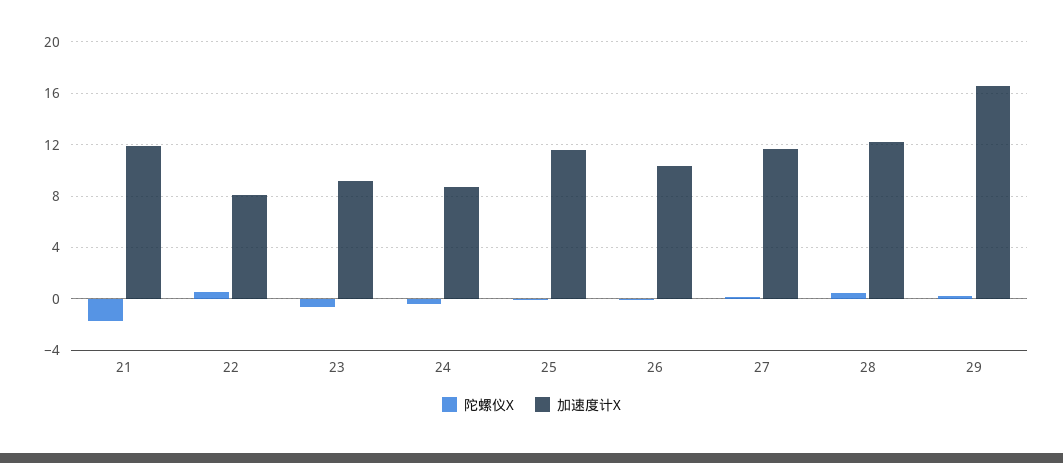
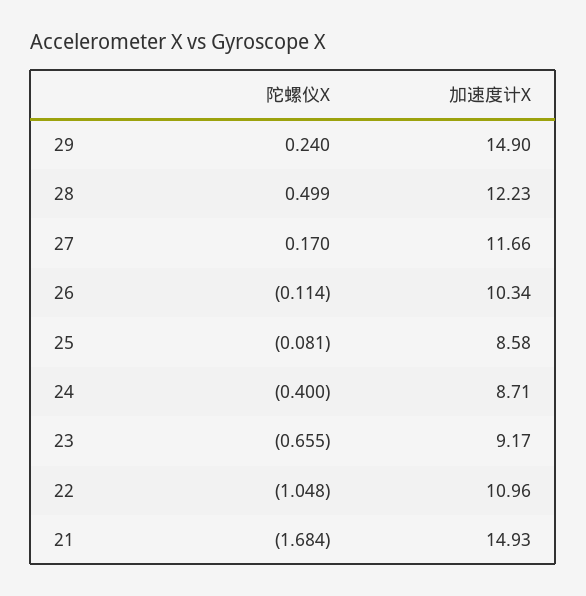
  {
    "陀螺仪X": {
      "21": -1.684,
-     "22": 0.5,
+     "22": -1.048,
      "23": -0.655,
      "24": -0.4,
      "25": -0.081,
      "26": -0.114,
      "27": 0.17,
      "28": 0.499,
      "29": 0.24
    },
    "加速度计X": {
-     "21": 12,
+     "21": 14.93,
-     "22": 8,
+     "22": 10.96,
      "23": 9.17,
      "24": 8.71,
-     "25": 11.5,
+     "25": 8.58,
      "26": 10.34,
      "27": 11.66,
      "28": 12.23,
-     "29": 16.5
+     "29": 14.9
    }
  }

